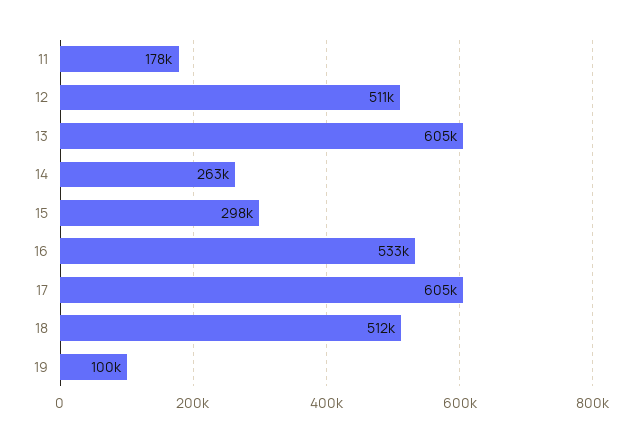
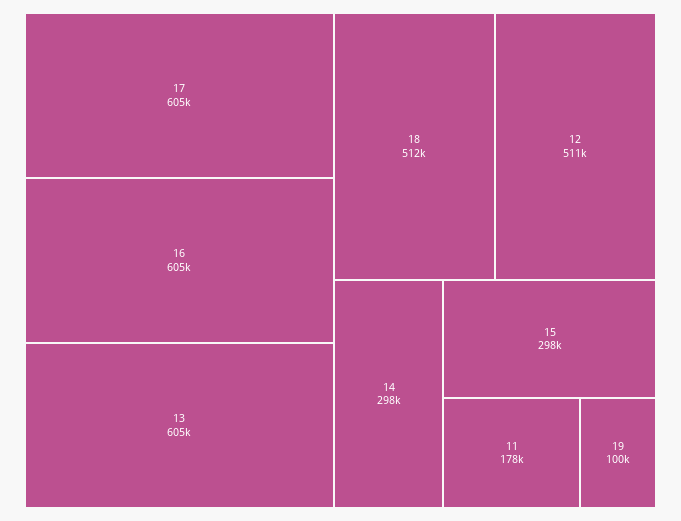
  {
    "11": 178000,
    "12": 511000,
    "13": 605000,
-   "14": 263000,
+   "14": 298000,
    "15": 298000,
-   "16": 533000,
+   "16": 605000,
    "17": 605000,
    "18": 512000,
    "19": 100000
  }

